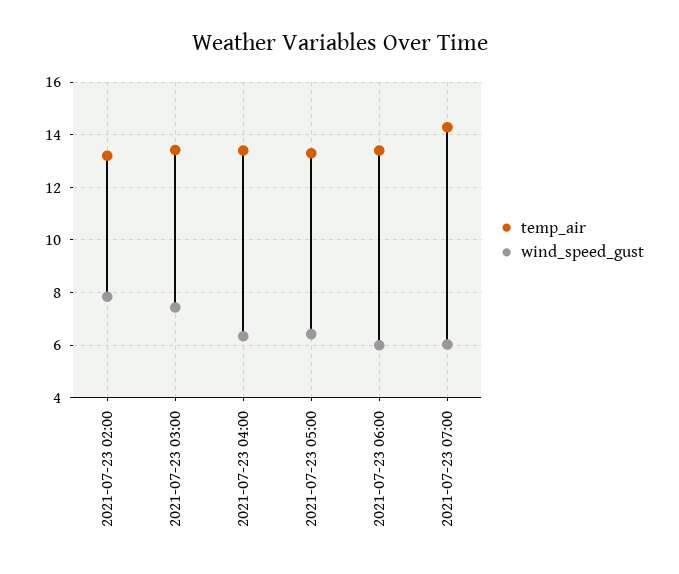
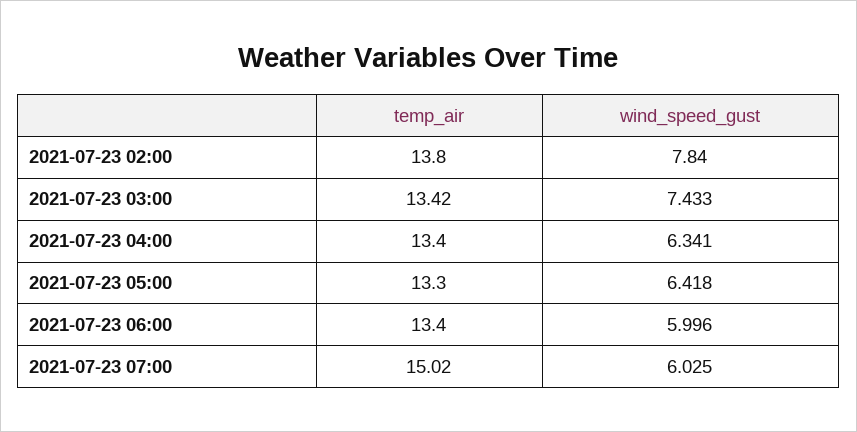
  {
    "temp_air": {
-     "2021-07-23 02:00": 13.25,
+     "2021-07-23 02:00": 13.8,
      "2021-07-23 03:00": 13.42,
      "2021-07-23 04:00": 13.4,
      "2021-07-23 05:00": 13.3,
      "2021-07-23 06:00": 13.4,
-     "2021-07-23 07:00": 14.25
+     "2021-07-23 07:00": 15.02
    },
    "wind_speed_gust": {
      "2021-07-23 02:00": 7.84,
      "2021-07-23 03:00": 7.433,
      "2021-07-23 04:00": 6.341,
      "2021-07-23 05:00": 6.418,
      "2021-07-23 06:00": 5.996,
      "2021-07-23 07:00": 6.025
    }
  }

